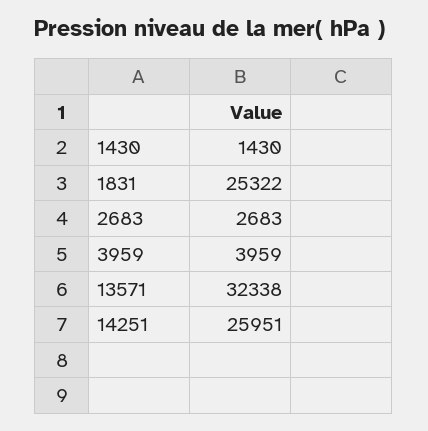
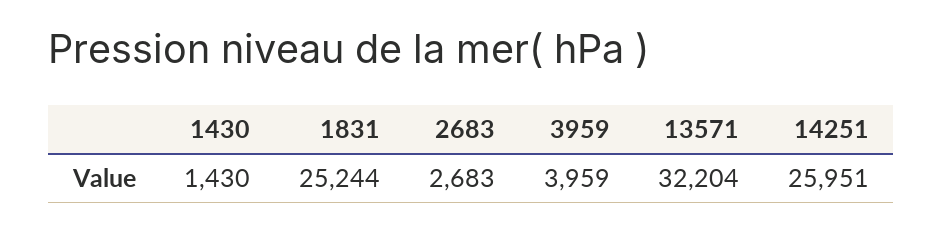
  {
    "1430": 1430,
-   "1831": 25322,
+   "1831": 25244,
    "2683": 2683,
    "3959": 3959,
-   "13571": 32338,
+   "13571": 32204,
    "14251": 25951
  }

